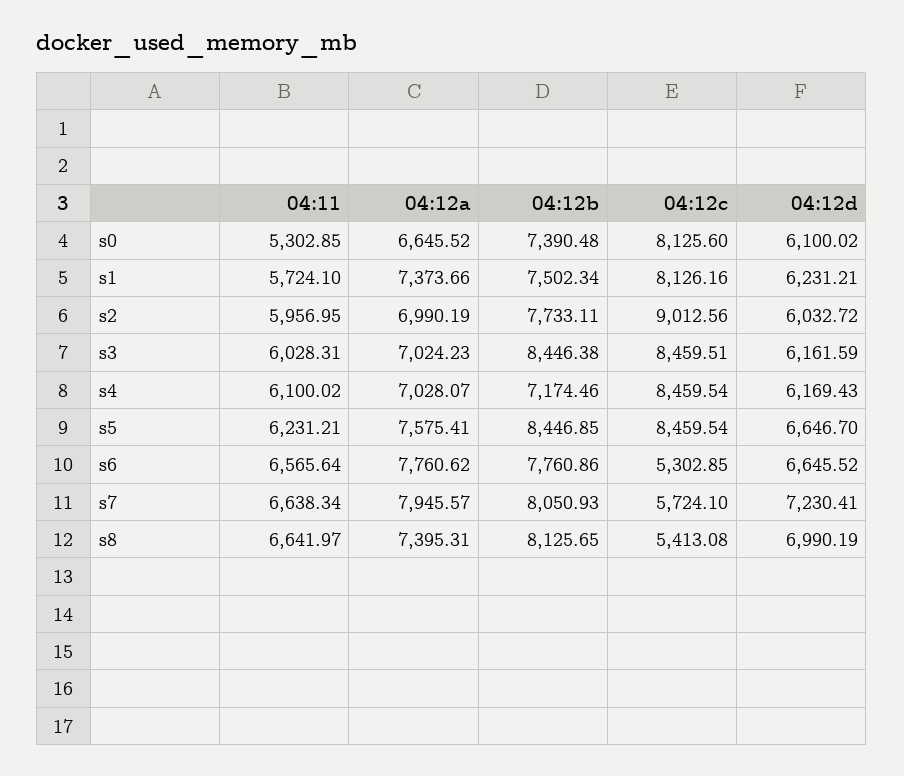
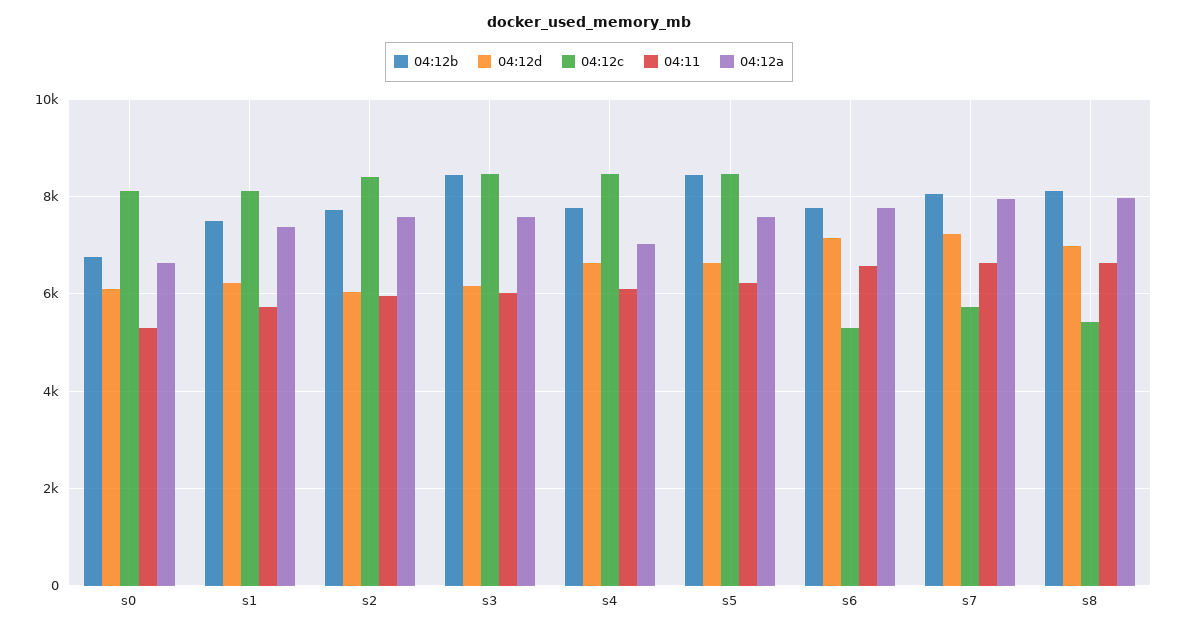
  {
    "04:11": {
      "s0": 5302.85,
      "s1": 5724.1,
      "s2": 5956.95,
      "s3": 6028.31,
      "s4": 6100.02,
      "s5": 6231.21,
      "s6": 6565.64,
      "s7": 6638.34,
      "s8": 6641.97
    },
    "04:12a": {
      "s0": 6645.52,
      "s1": 7373.66,
-     "s2": 6990.19,
+     "s2": 7600,
-     "s3": 7024.23,
+     "s3": 7600,
      "s4": 7028.07,
      "s5": 7575.41,
      "s6": 7760.62,
      "s7": 7945.57,
-     "s8": 7395.31
+     "s8": 8000
    },
    "04:12b": {
-     "s0": 7390.48,
+     "s0": 6800,
      "s1": 7502.34,
      "s2": 7733.11,
      "s3": 8446.38,
-     "s4": 7174.46,
+     "s4": 7800,
      "s5": 8446.85,
      "s6": 7760.86,
      "s7": 8050.93,
      "s8": 8125.65
    },
    "04:12c": {
      "s0": 8125.6,
      "s1": 8126.16,
-     "s2": 9012.56,
+     "s2": 8400,
      "s3": 8459.51,
      "s4": 8459.54,
      "s5": 8459.54,
      "s6": 5302.85,
      "s7": 5724.1,
      "s8": 5413.08
    },
    "04:12d": {
      "s0": 6100.02,
      "s1": 6231.21,
      "s2": 6032.72,
      "s3": 6161.59,
-     "s4": 6169.43,
+     "s4": 6600,
      "s5": 6646.7,
-     "s6": 6645.52,
+     "s6": 7200,
      "s7": 7230.41,
      "s8": 6990.19
    }
  }

